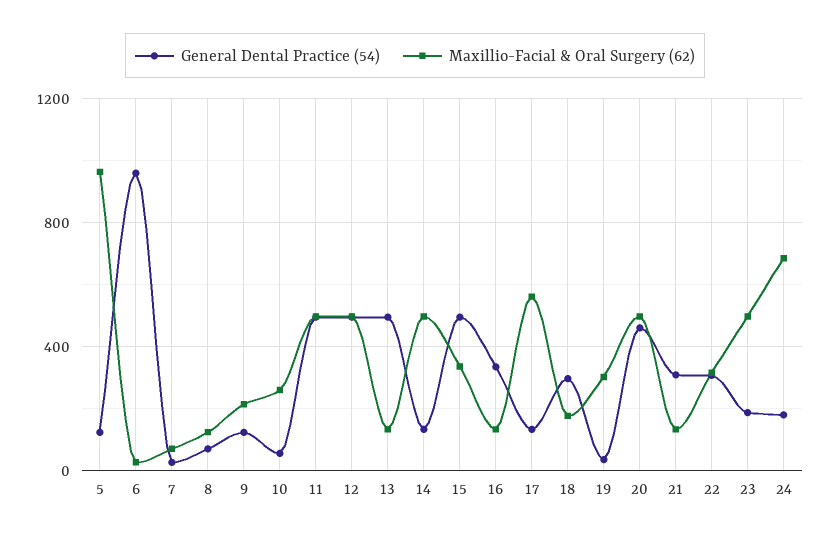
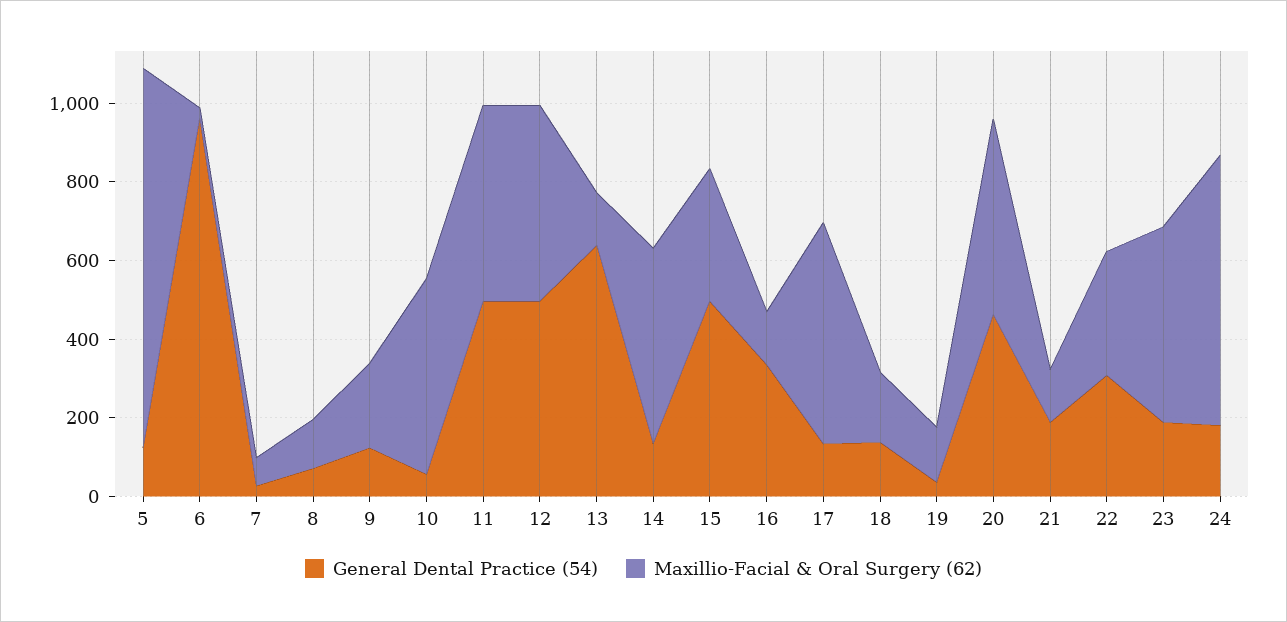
  {
    "General Dental Practice (54)": {
      "5": 100,
      "6": 950,
      "7": 50,
      "8": 50,
      "9": 100,
      "10": 50,
      "11": 500,
      "12": 500,
-     "13": 500,
+     "13": 650,
      "14": 150,
      "15": 500,
      "16": 350,
      "17": 150,
-     "18": 300,
+     "18": 150,
      "19": 50,
      "20": 450,
-     "21": 300,
+     "21": 200,
      "22": 300,
      "23": 200,
      "24": 200
    },
    "Maxillio-Facial & Oral Surgery (62)": {
      "5": 950,
      "6": 50,
      "7": 50,
      "8": 150,
      "9": 200,
-     "10": 250,
+     "10": 500,
      "11": 500,
      "12": 500,
      "13": 150,
      "14": 500,
      "15": 350,
      "16": 150,
      "17": 550,
      "18": 200,
-     "19": 300,
+     "19": 150,
      "20": 500,
      "21": 150,
      "22": 300,
      "23": 500,
      "24": 700
    }
  }

